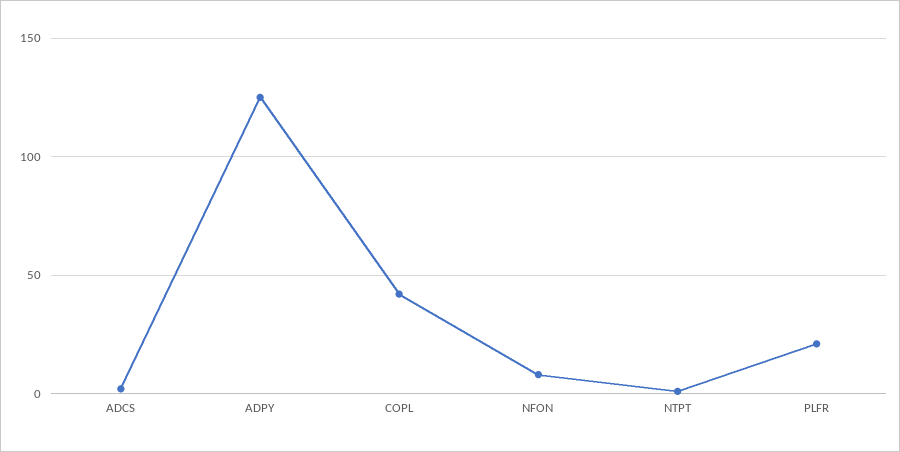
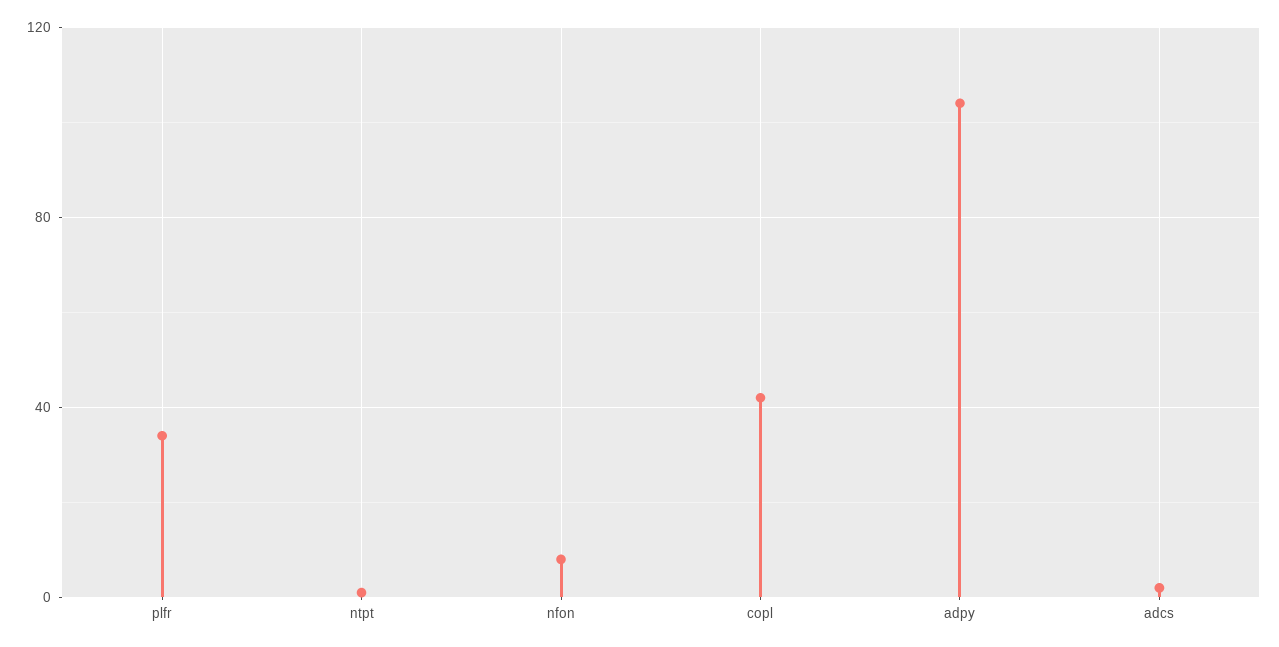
  {
    "ADCS": 0,
-   "ADPY": 125,
+   "ADPY": 105,
    "COPL": 40,
    "NFON": 10,
    "NTPT": 0,
-   "PLFR": 20
+   "PLFR": 35
  }

